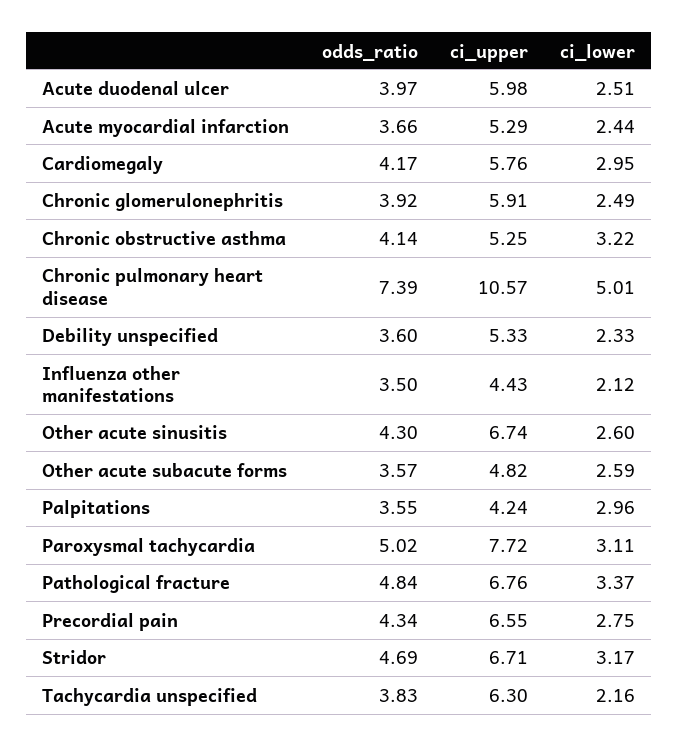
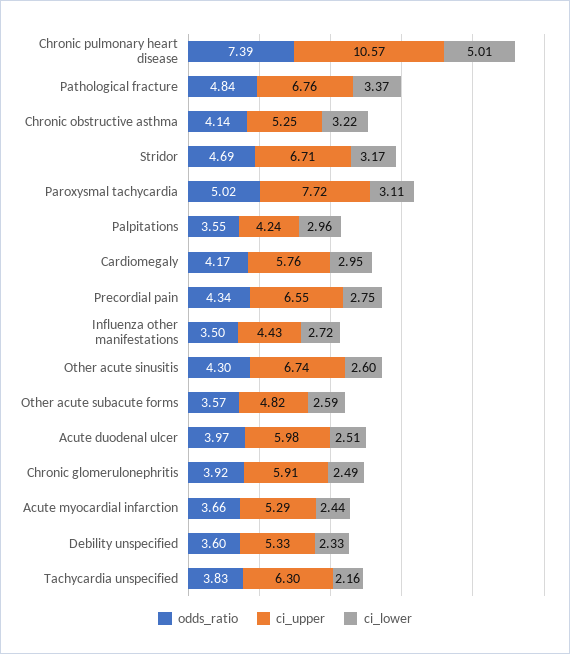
  {
    "odds_ratio": {
      "Acute duodenal ulcer": 3.97,
      "Acute myocardial infarction": 3.66,
      "Cardiomegaly": 4.17,
      "Chronic glomerulonephritis": 3.92,
      "Chronic obstructive asthma": 4.14,
      "Chronic pulmonary heart disease": 7.39,
      "Debility unspecified": 3.6,
      "Influenza other manifestations": 3.5,
      "Other acute sinusitis": 4.3,
      "Other acute subacute forms": 3.57,
      "Palpitations": 3.55,
      "Paroxysmal tachycardia": 5.02,
      "Pathological fracture": 4.84,
      "Precordial pain": 4.34,
      "Stridor": 4.69,
      "Tachycardia unspecified": 3.83
    },
    "ci_upper": {
      "Acute duodenal ulcer": 5.98,
      "Acute myocardial infarction": 5.29,
      "Cardiomegaly": 5.76,
      "Chronic glomerulonephritis": 5.91,
      "Chronic obstructive asthma": 5.25,
      "Chronic pulmonary heart disease": 10.57,
      "Debility unspecified": 5.33,
      "Influenza other manifestations": 4.43,
      "Other acute sinusitis": 6.74,
      "Other acute subacute forms": 4.82,
      "Palpitations": 4.24,
      "Paroxysmal tachycardia": 7.72,
      "Pathological fracture": 6.76,
      "Precordial pain": 6.55,
      "Stridor": 6.71,
      "Tachycardia unspecified": 6.3
    },
    "ci_lower": {
      "Acute duodenal ulcer": 2.51,
      "Acute myocardial infarction": 2.44,
      "Cardiomegaly": 2.95,
      "Chronic glomerulonephritis": 2.49,
      "Chronic obstructive asthma": 3.22,
      "Chronic pulmonary heart disease": 5.01,
      "Debility unspecified": 2.33,
-     "Influenza other manifestations": 2.12,
+     "Influenza other manifestations": 2.72,
      "Other acute sinusitis": 2.6,
      "Other acute subacute forms": 2.59,
      "Palpitations": 2.96,
      "Paroxysmal tachycardia": 3.11,
      "Pathological fracture": 3.37,
      "Precordial pain": 2.75,
      "Stridor": 3.17,
      "Tachycardia unspecified": 2.16
    }
  }

